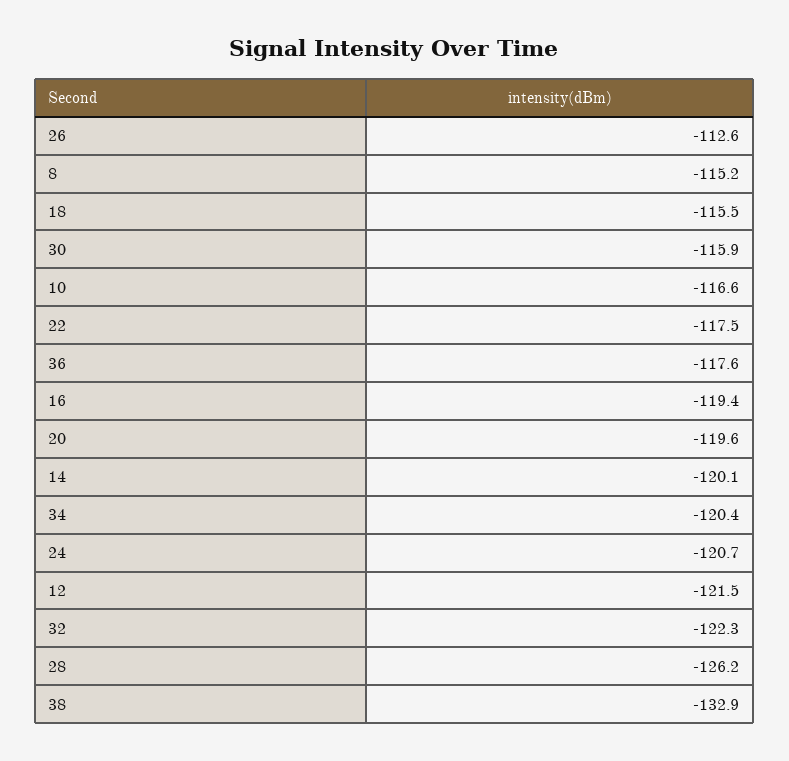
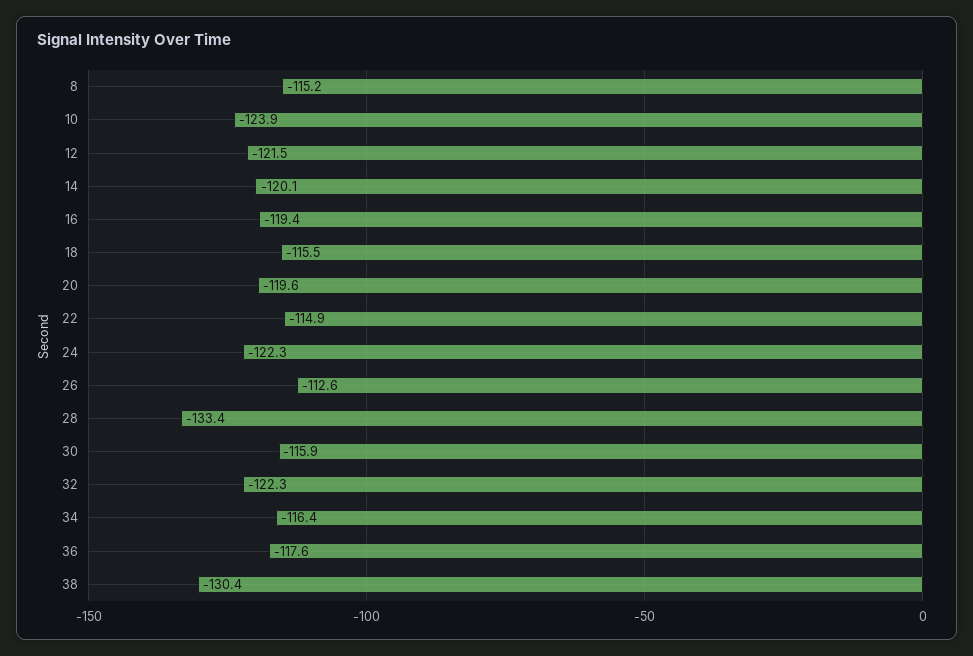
  {
    "26": -112.6,
    "8": -115.2,
    "18": -115.5,
    "30": -115.9,
-   "10": -116.6,
+   "10": -123.9,
-   "22": -117.5,
+   "22": -114.9,
    "36": -117.6,
    "16": -119.4,
    "20": -119.6,
    "14": -120.1,
-   "34": -120.4,
+   "34": -116.4,
-   "24": -120.7,
+   "24": -122.3,
    "12": -121.5,
    "32": -122.3,
-   "28": -126.2,
+   "28": -133.4,
-   "38": -132.9
+   "38": -130.4
  }

